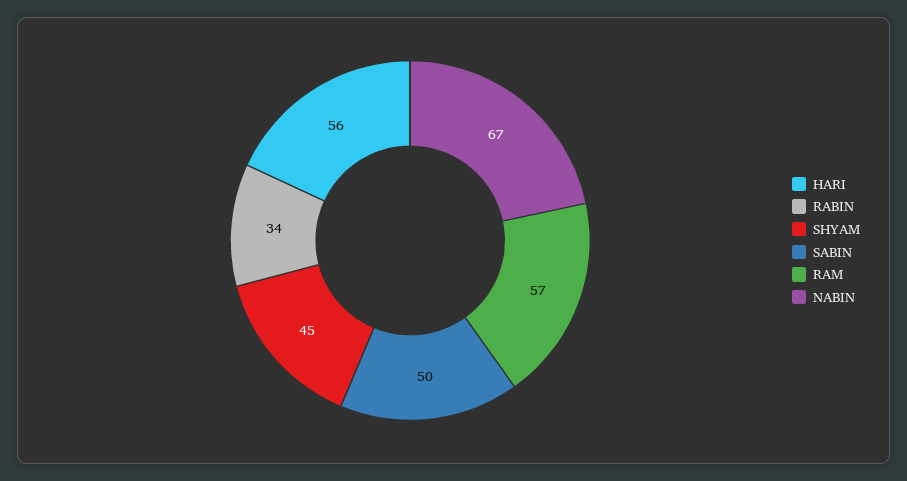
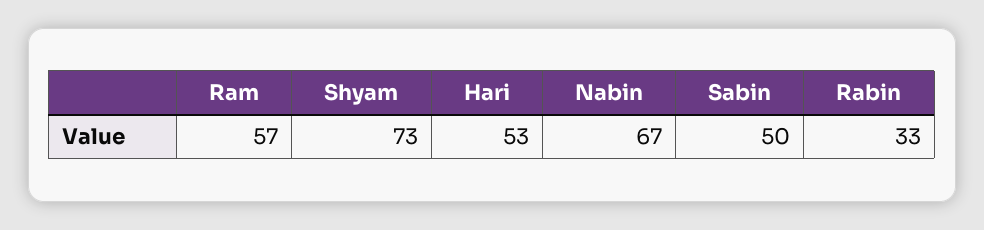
  {
-   "HARI": 56,
+   "HARI": 53,
-   "RABIN": 34,
+   "RABIN": 33,
-   "SHYAM": 45,
+   "SHYAM": 73,
    "SABIN": 50,
    "RAM": 57,
    "NABIN": 67
  }

